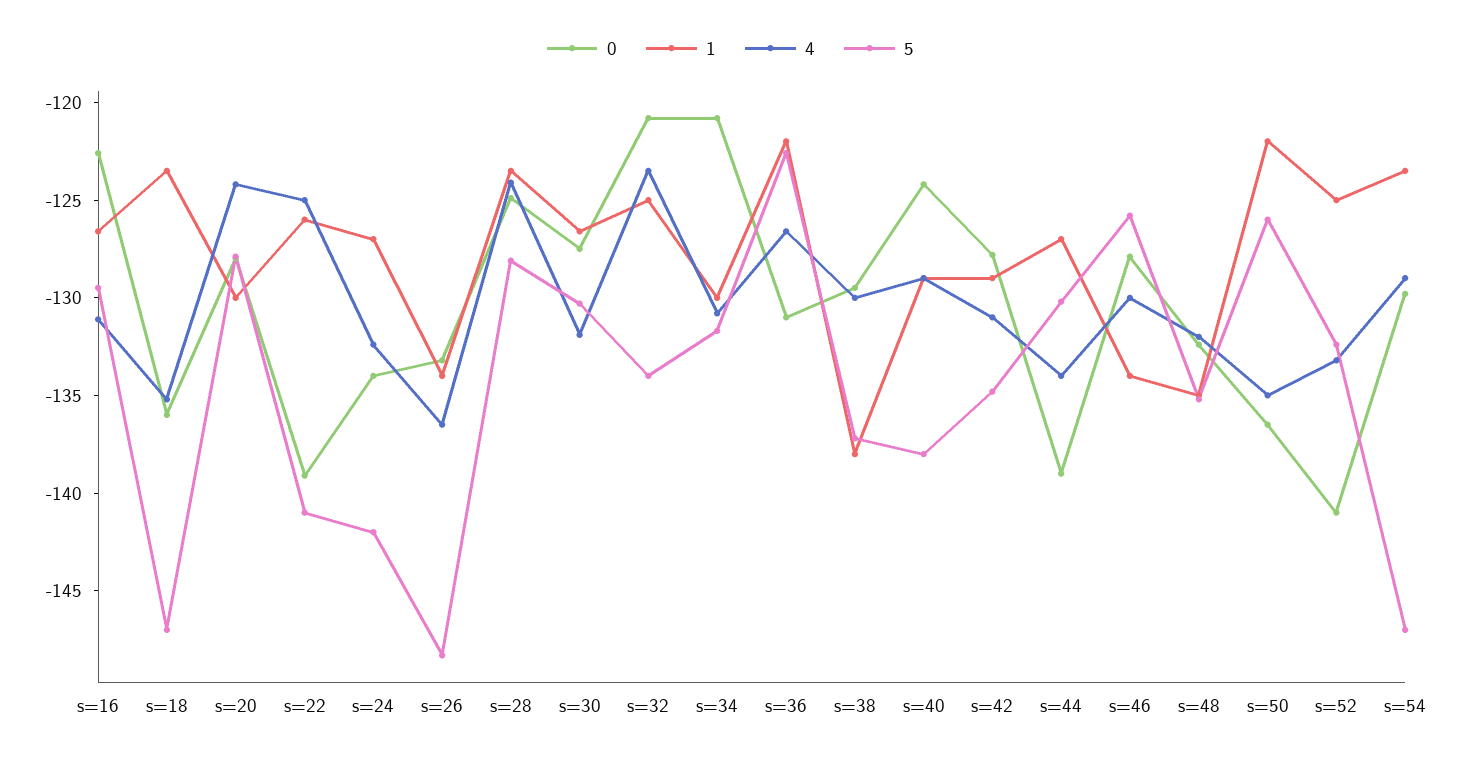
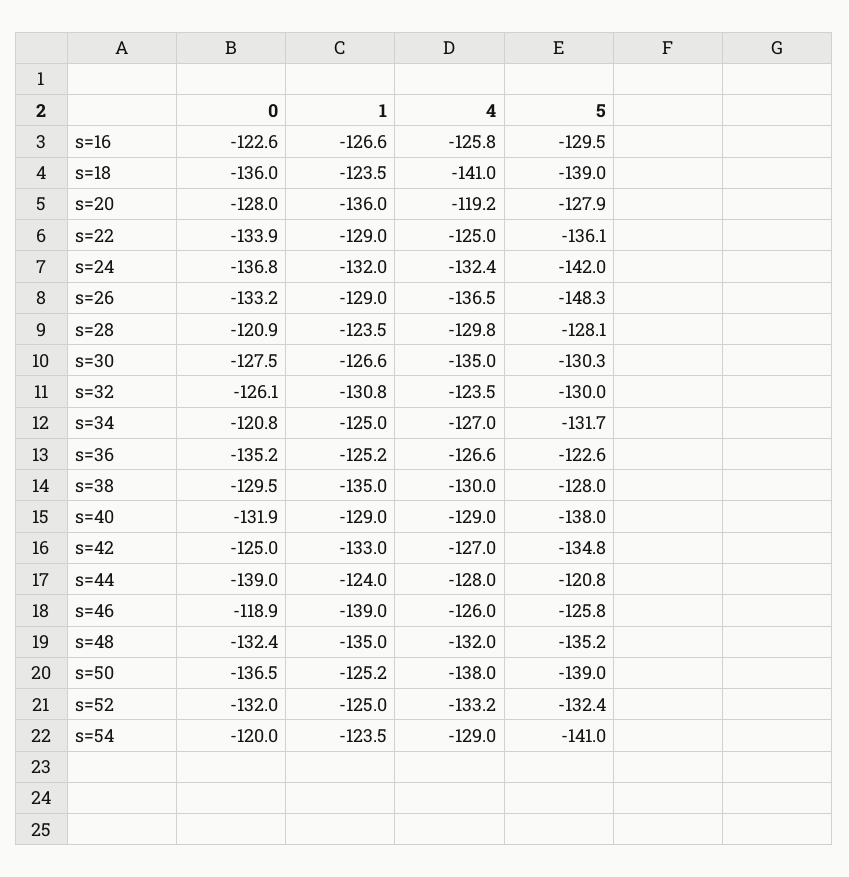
  {
    "0": {
      "s=16": -122.6,
      "s=18": -136,
      "s=20": -128,
-     "s=22": -139,
+     "s=22": -133.9,
-     "s=24": -134,
+     "s=24": -136.8,
      "s=26": -133.2,
-     "s=28": -125,
+     "s=28": -120.9,
      "s=30": -127.5,
-     "s=32": -121,
+     "s=32": -126.1,
      "s=34": -120.8,
-     "s=36": -131,
+     "s=36": -135.2,
      "s=38": -129.5,
-     "s=40": -124,
+     "s=40": -131.9,
-     "s=42": -128,
+     "s=42": -125,
      "s=44": -139,
-     "s=46": -128,
+     "s=46": -118.9,
      "s=48": -132.4,
      "s=50": -136.5,
-     "s=52": -141,
+     "s=52": -132,
-     "s=54": -130
+     "s=54": -120
    },
    "1": {
      "s=16": -126.6,
      "s=18": -123.5,
-     "s=20": -130,
+     "s=20": -136,
-     "s=22": -126,
+     "s=22": -129,
-     "s=24": -127,
+     "s=24": -132,
-     "s=26": -134,
+     "s=26": -129,
      "s=28": -123.5,
      "s=30": -126.6,
-     "s=32": -125,
+     "s=32": -130.8,
-     "s=34": -130,
+     "s=34": -125,
-     "s=36": -122,
+     "s=36": -125.2,
-     "s=38": -138,
+     "s=38": -135,
      "s=40": -129,
-     "s=42": -129,
+     "s=42": -133,
-     "s=44": -127,
+     "s=44": -124,
-     "s=46": -134,
+     "s=46": -139,
      "s=48": -135,
-     "s=50": -122,
+     "s=50": -125.2,
      "s=52": -125,
      "s=54": -123.5
    },
    "4": {
-     "s=16": -131,
+     "s=16": -125.8,
-     "s=18": -135,
+     "s=18": -141,
-     "s=20": -124,
+     "s=20": -119.2,
      "s=22": -125,
      "s=24": -132.4,
      "s=26": -136.5,
-     "s=28": -124,
+     "s=28": -129.8,
-     "s=30": -132,
+     "s=30": -135,
      "s=32": -123.5,
-     "s=34": -131,
+     "s=34": -127,
      "s=36": -126.6,
      "s=38": -130,
      "s=40": -129,
-     "s=42": -131,
+     "s=42": -127,
-     "s=44": -134,
+     "s=44": -128,
-     "s=46": -130,
+     "s=46": -126,
      "s=48": -132,
-     "s=50": -135,
+     "s=50": -138,
      "s=52": -133.2,
      "s=54": -129
    },
    "5": {
      "s=16": -129.5,
-     "s=18": -147,
+     "s=18": -139,
      "s=20": -127.9,
-     "s=22": -141,
+     "s=22": -136.1,
      "s=24": -142,
      "s=26": -148.3,
      "s=28": -128.1,
      "s=30": -130.3,
-     "s=32": -134,
+     "s=32": -130,
      "s=34": -131.7,
      "s=36": -122.6,
-     "s=38": -137,
+     "s=38": -128,
      "s=40": -138,
      "s=42": -134.8,
-     "s=44": -130,
+     "s=44": -120.8,
      "s=46": -125.8,
      "s=48": -135.2,
-     "s=50": -126,
+     "s=50": -139,
      "s=52": -132.4,
-     "s=54": -147
+     "s=54": -141
    }
  }

